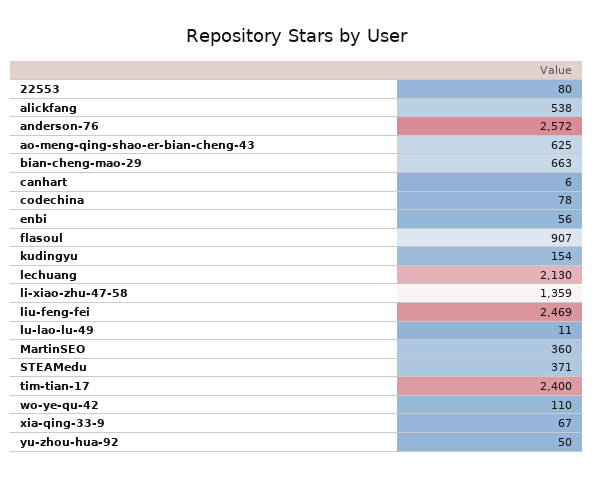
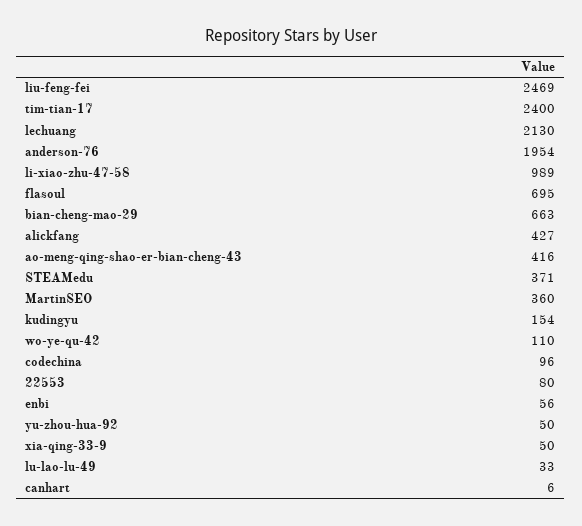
  {
    "22553": 80,
-   "alickfang": 538,
+   "alickfang": 427,
-   "anderson-76": 2572,
+   "anderson-76": 1954,
-   "ao-meng-qing-shao-er-bian-cheng-43": 625,
+   "ao-meng-qing-shao-er-bian-cheng-43": 416,
    "bian-cheng-mao-29": 663,
    "canhart": 6,
-   "codechina": 78,
+   "codechina": 96,
    "enbi": 56,
-   "flasoul": 907,
+   "flasoul": 695,
    "kudingyu": 154,
    "lechuang": 2130,
-   "li-xiao-zhu-47-58": 1359,
+   "li-xiao-zhu-47-58": 989,
    "liu-feng-fei": 2469,
-   "lu-lao-lu-49": 11,
+   "lu-lao-lu-49": 33,
    "MartinSEO": 360,
    "STEAMedu": 371,
    "tim-tian-17": 2400,
    "wo-ye-qu-42": 110,
-   "xia-qing-33-9": 67,
+   "xia-qing-33-9": 50,
    "yu-zhou-hua-92": 50
  }

